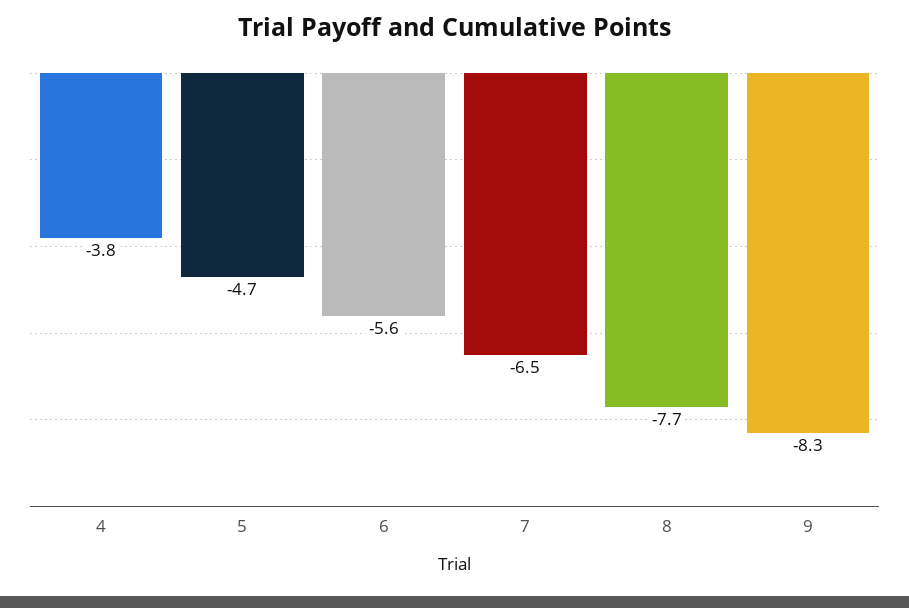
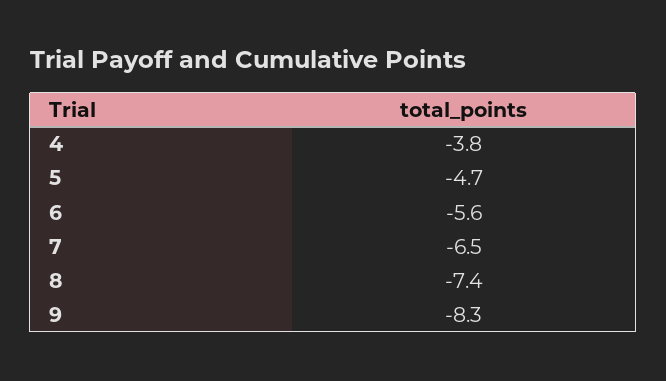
  {
    "4": -3.8,
    "5": -4.7,
    "6": -5.6,
    "7": -6.5,
-   "8": -7.7,
+   "8": -7.4,
    "9": -8.3
  }

